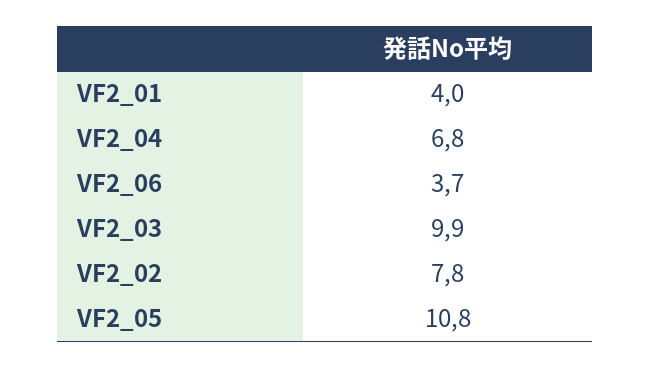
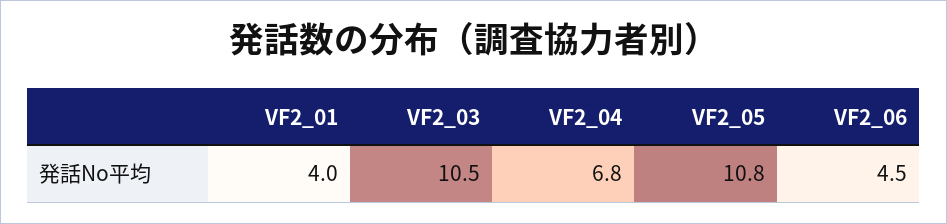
  {
    "VF2_01": 4,
    "VF2_04": 6.8,
-   "VF2_06": 3.7,
+   "VF2_06": 4.5,
-   "VF2_03": 9.9,
+   "VF2_03": 10.5,
-   "VF2_02": 7.8,
    "VF2_05": 10.8
  }

